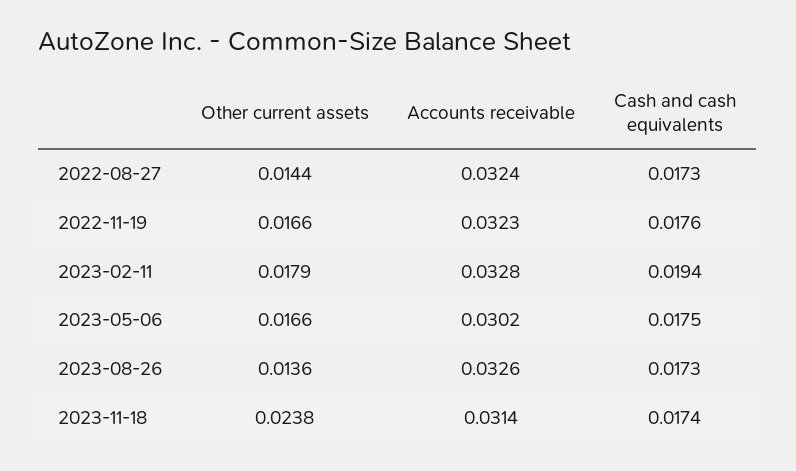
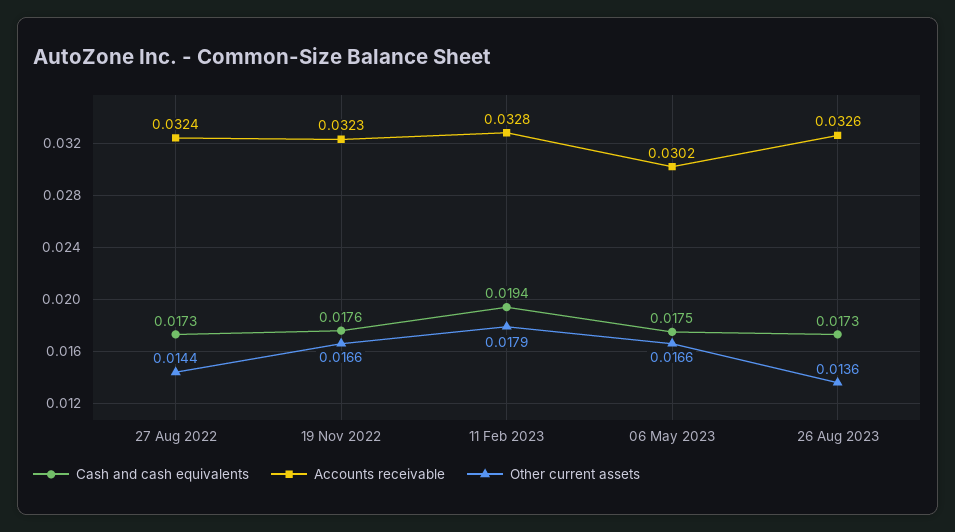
  {
    "Other current assets": {
      "2022-08-27": 0.0144,
      "2022-11-19": 0.0166,
      "2023-02-11": 0.0179,
      "2023-05-06": 0.0166,
-     "2023-08-26": 0.0136,
+     "2023-08-26": 0.0136
-     "2023-11-18": 0.0238
    },
    "Accounts receivable": {
      "2022-08-27": 0.0324,
      "2022-11-19": 0.0323,
      "2023-02-11": 0.0328,
      "2023-05-06": 0.0302,
-     "2023-08-26": 0.0326,
+     "2023-08-26": 0.0326
-     "2023-11-18": 0.0314
    },
    "Cash and cash equivalents": {
      "2022-08-27": 0.0173,
      "2022-11-19": 0.0176,
      "2023-02-11": 0.0194,
      "2023-05-06": 0.0175,
-     "2023-08-26": 0.0173,
+     "2023-08-26": 0.0173
-     "2023-11-18": 0.0174
    }
  }

